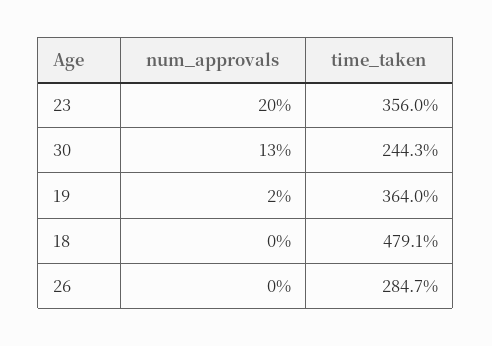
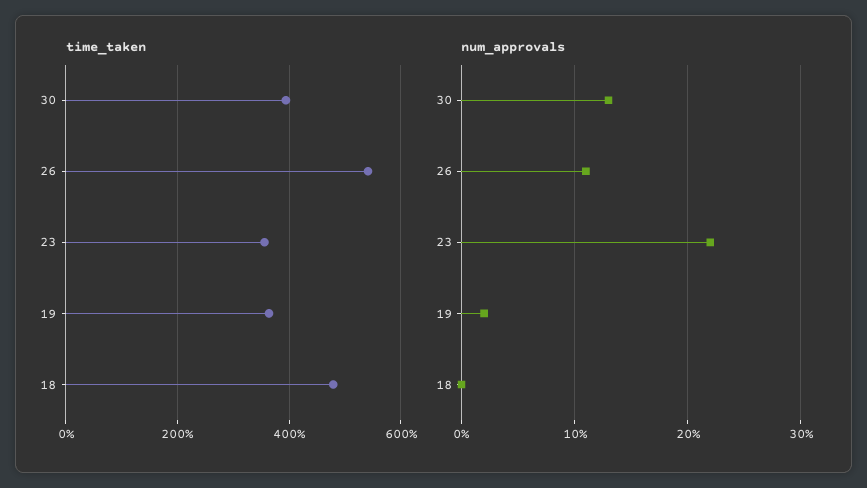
  {
    "num_approvals": {
-     "23": 20,
+     "23": 22,
      "30": 13,
      "19": 2,
      "18": 0,
-     "26": 0
+     "26": 11
    },
    "time_taken": {
      "23": 356,
-     "30": 244.3,
+     "30": 400,
      "19": 364,
      "18": 479.1,
-     "26": 284.7
+     "26": 540
    }
  }

